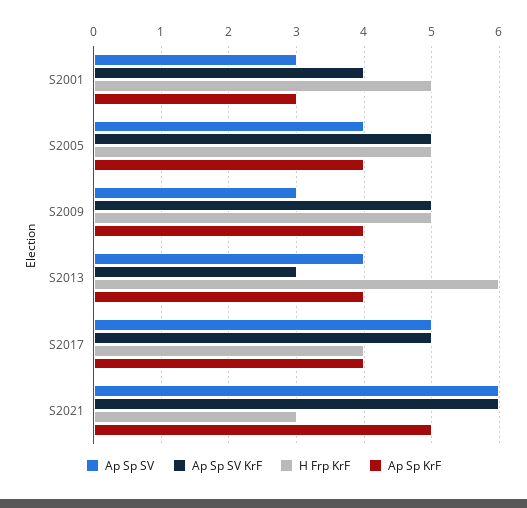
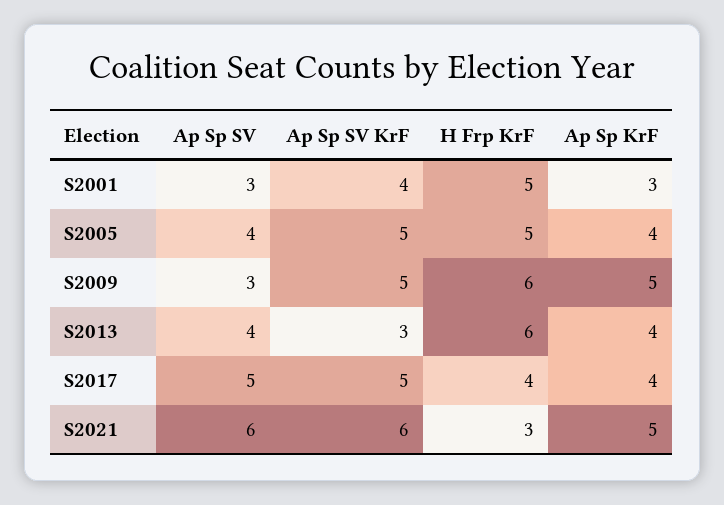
  {
    "Ap Sp SV": {
      "S2001": 3,
      "S2005": 4,
      "S2009": 3,
      "S2013": 4,
      "S2017": 5,
      "S2021": 6
    },
    "Ap Sp SV KrF": {
      "S2001": 4,
      "S2005": 5,
      "S2009": 5,
      "S2013": 3,
      "S2017": 5,
      "S2021": 6
    },
    "H Frp KrF": {
      "S2001": 5,
      "S2005": 5,
-     "S2009": 5,
+     "S2009": 6,
      "S2013": 6,
      "S2017": 4,
      "S2021": 3
    },
    "Ap Sp KrF": {
      "S2001": 3,
      "S2005": 4,
-     "S2009": 4,
+     "S2009": 5,
      "S2013": 4,
      "S2017": 4,
      "S2021": 5
    }
  }

